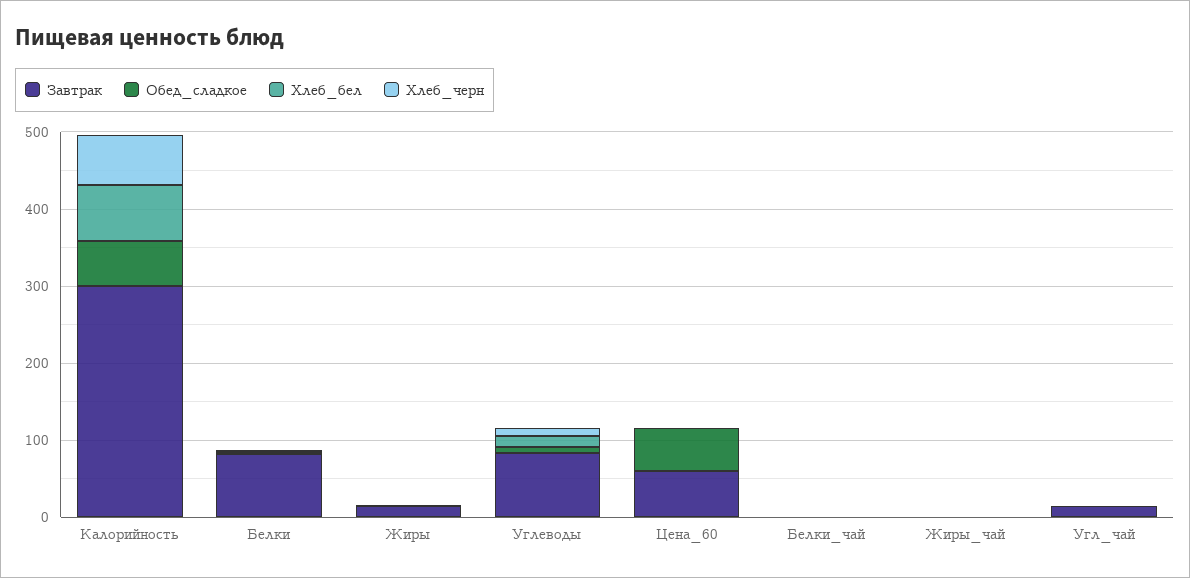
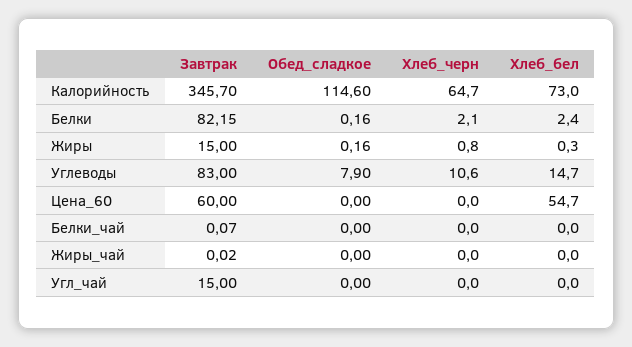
  {
    "Завтрак": {
-     "Калорийность": 300,
+     "Калорийность": 345.7,
      "Белки": 82.15,
      "Жиры": 15,
      "Углеводы": 83,
      "Цена_60": 60,
      "Белки_чай": 0.07,
      "Жиры_чай": 0.02,
      "Угл_чай": 15
    },
    "Обед_сладкое": {
-     "Калорийность": 60,
+     "Калорийность": 114.6,
      "Белки": 0.16,
      "Жиры": 0.16,
      "Углеводы": 7.9,
-     "Цена_60": 60,
+     "Цена_60": 0,
      "Белки_чай": 0,
      "Жиры_чай": 0,
      "Угл_чай": 0
    },
    "Хлеб_бел": {
      "Калорийность": 73,
      "Белки": 2.4,
      "Жиры": 0.3,
      "Углеводы": 14.7,
-     "Цена_60": 0,
+     "Цена_60": 54.7,
      "Белки_чай": 0,
      "Жиры_чай": 0,
      "Угл_чай": 0
    },
    "Хлеб_черн": {
      "Калорийность": 64.7,
      "Белки": 2.1,
      "Жиры": 0.8,
      "Углеводы": 10.6,
      "Цена_60": 0,
      "Белки_чай": 0,
      "Жиры_чай": 0,
      "Угл_чай": 0
    }
  }

